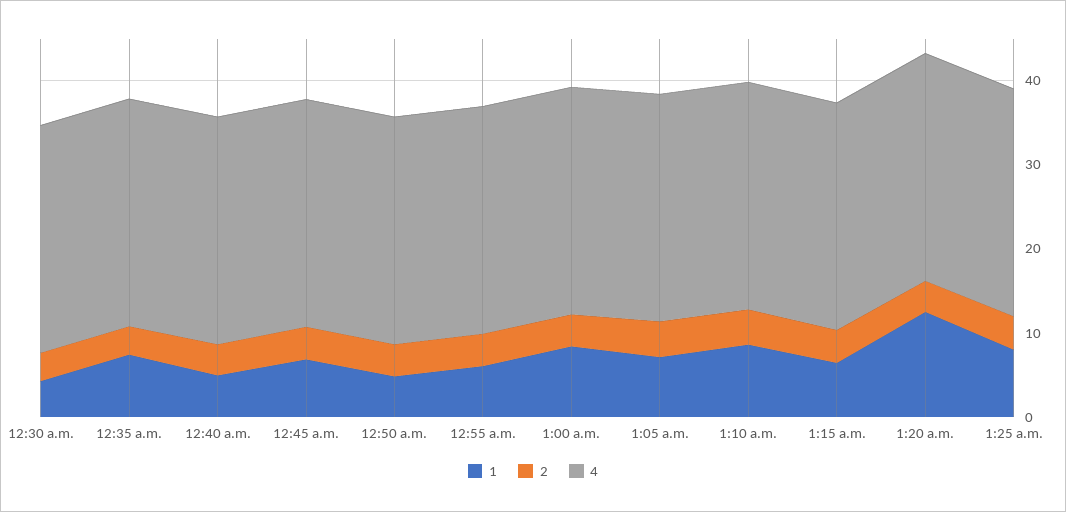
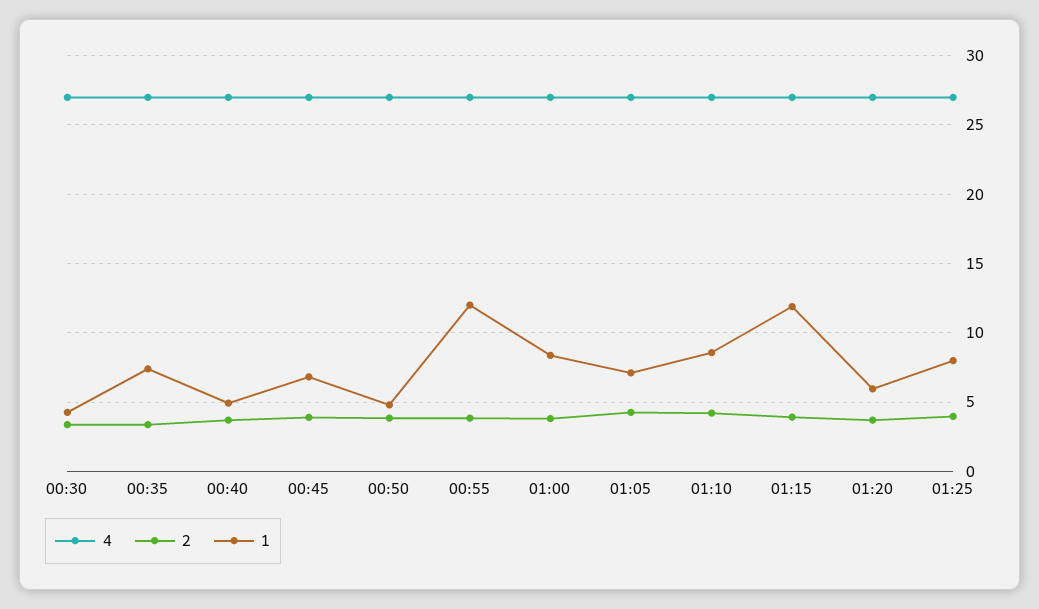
  {
    "1": {
      "12:30 a.m.": 4.5,
      "12:35 a.m.": 7.5,
      "12:40 a.m.": 5,
      "12:45 a.m.": 7,
      "12:50 a.m.": 5,
-     "12:55 a.m.": 6,
+     "12:55 a.m.": 12,
      "1:00 a.m.": 8.5,
      "1:05 a.m.": 7,
      "1:10 a.m.": 8.5,
-     "1:15 a.m.": 6,
+     "1:15 a.m.": 12,
-     "1:20 a.m.": 12,
+     "1:20 a.m.": 6,
      "1:25 a.m.": 8
    },
    "2": {
      "12:30 a.m.": 3.5,
      "12:35 a.m.": 3.5,
      "12:40 a.m.": 3.5,
      "12:45 a.m.": 4,
      "12:50 a.m.": 4,
      "12:55 a.m.": 4,
      "1:00 a.m.": 4,
      "1:05 a.m.": 4.5,
      "1:10 a.m.": 4,
      "1:15 a.m.": 4,
      "1:20 a.m.": 3.5,
      "1:25 a.m.": 4
    },
    "4": {
      "12:30 a.m.": 27,
      "12:35 a.m.": 27,
      "12:40 a.m.": 27,
      "12:45 a.m.": 27,
      "12:50 a.m.": 27,
      "12:55 a.m.": 27,
      "1:00 a.m.": 27,
      "1:05 a.m.": 27,
      "1:10 a.m.": 27,
      "1:15 a.m.": 27,
      "1:20 a.m.": 27,
      "1:25 a.m.": 27
    }
  }

